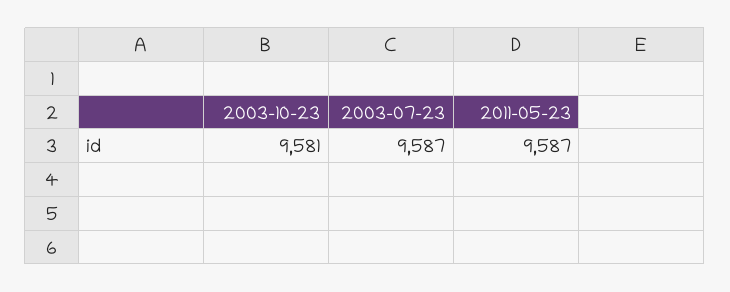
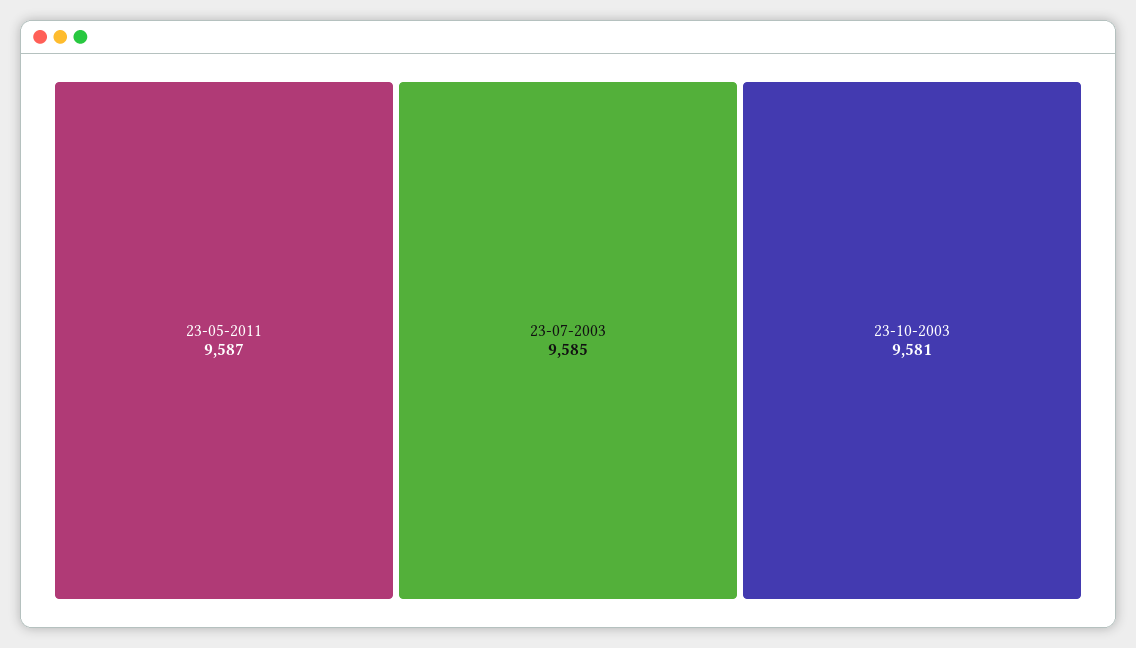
  {
    "2003-10-23": 9581,
-   "2003-07-23": 9587,
+   "2003-07-23": 9585,
    "2011-05-23": 9587
  }

